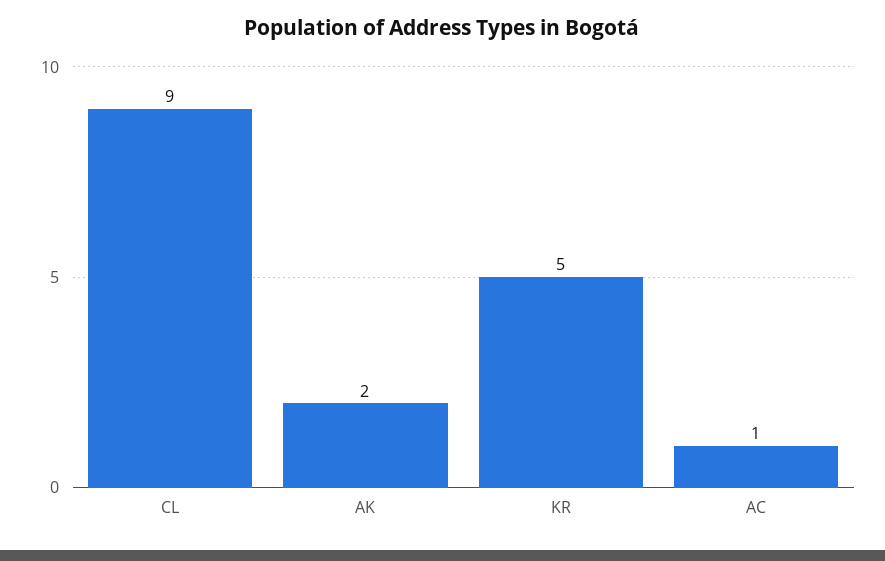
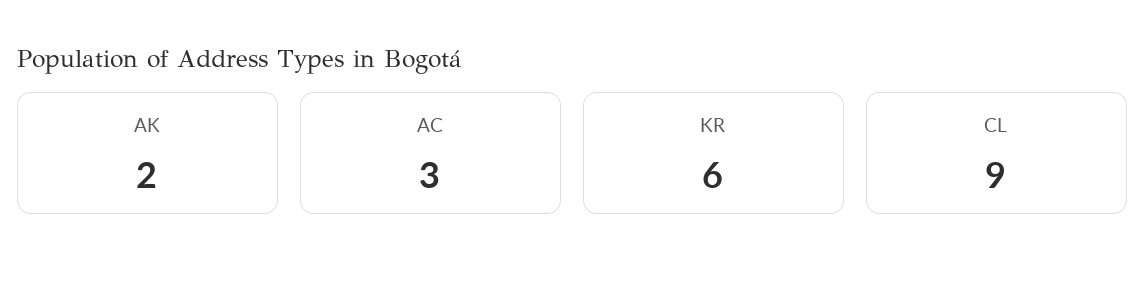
  {
    "CL": 9,
    "AK": 2,
-   "KR": 5,
+   "KR": 6,
-   "AC": 1
+   "AC": 3
  }

